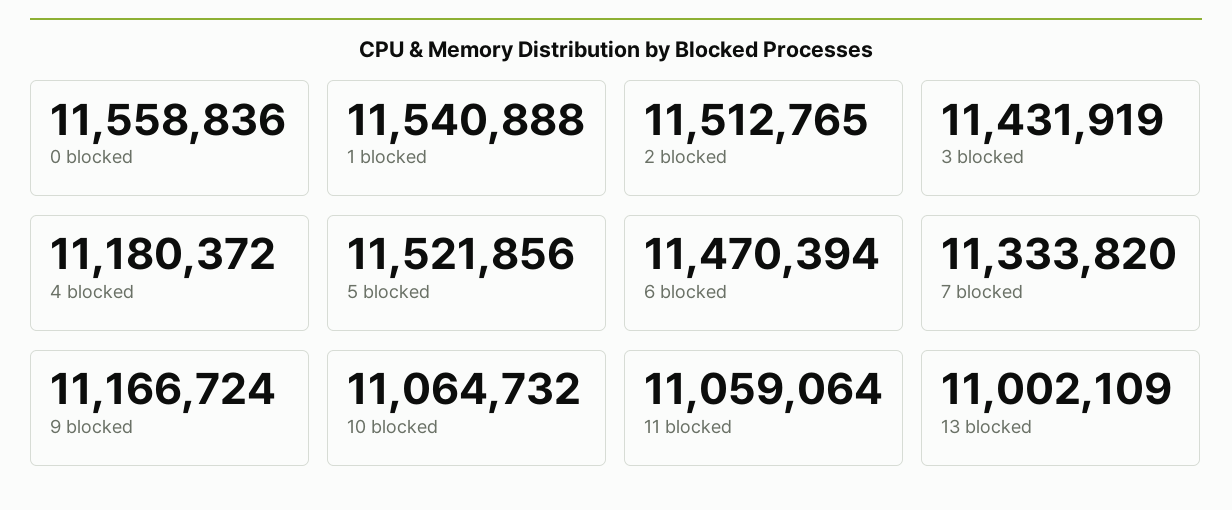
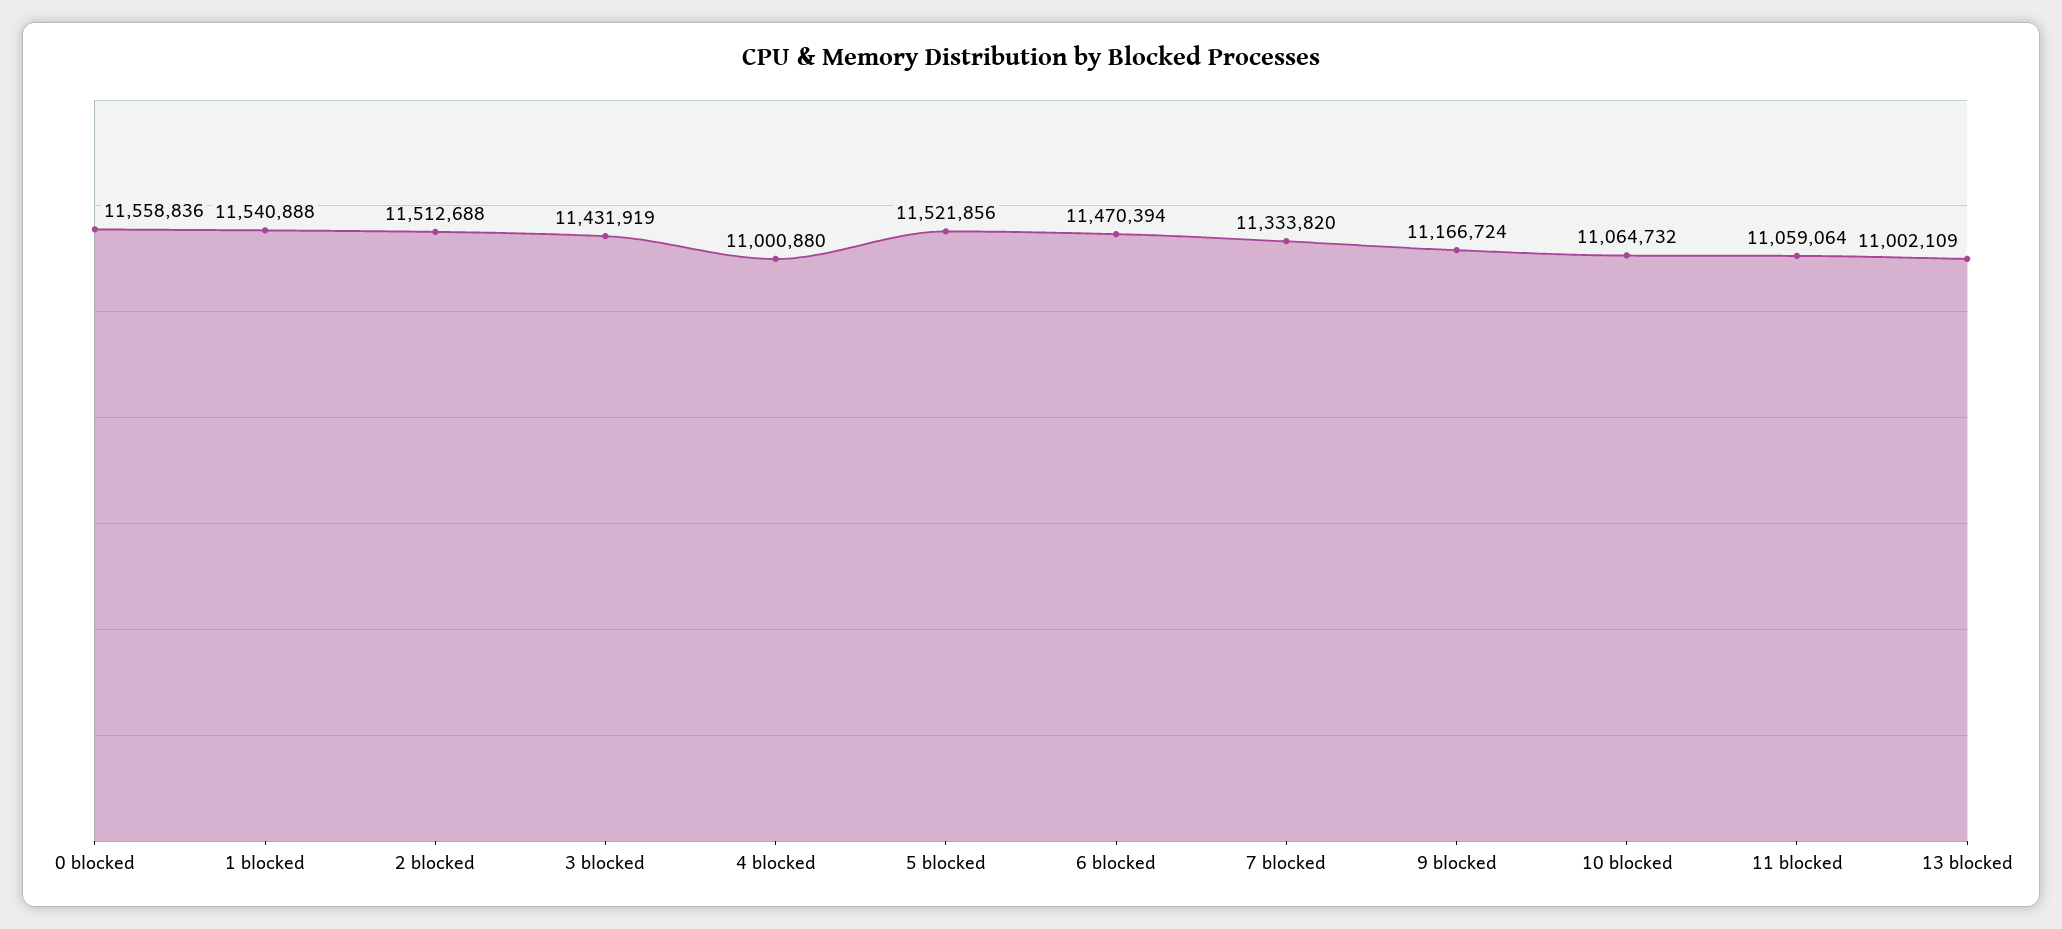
  {
    "0 blocked": 11558836,
    "1 blocked": 11540888,
-   "2 blocked": 11512765,
+   "2 blocked": 11512688,
    "3 blocked": 11431919,
-   "4 blocked": 11180372,
+   "4 blocked": 11000880,
    "5 blocked": 11521856,
    "6 blocked": 11470394,
    "7 blocked": 11333820,
    "9 blocked": 11166724,
    "10 blocked": 11064732,
    "11 blocked": 11059064,
    "13 blocked": 11002109
  }

